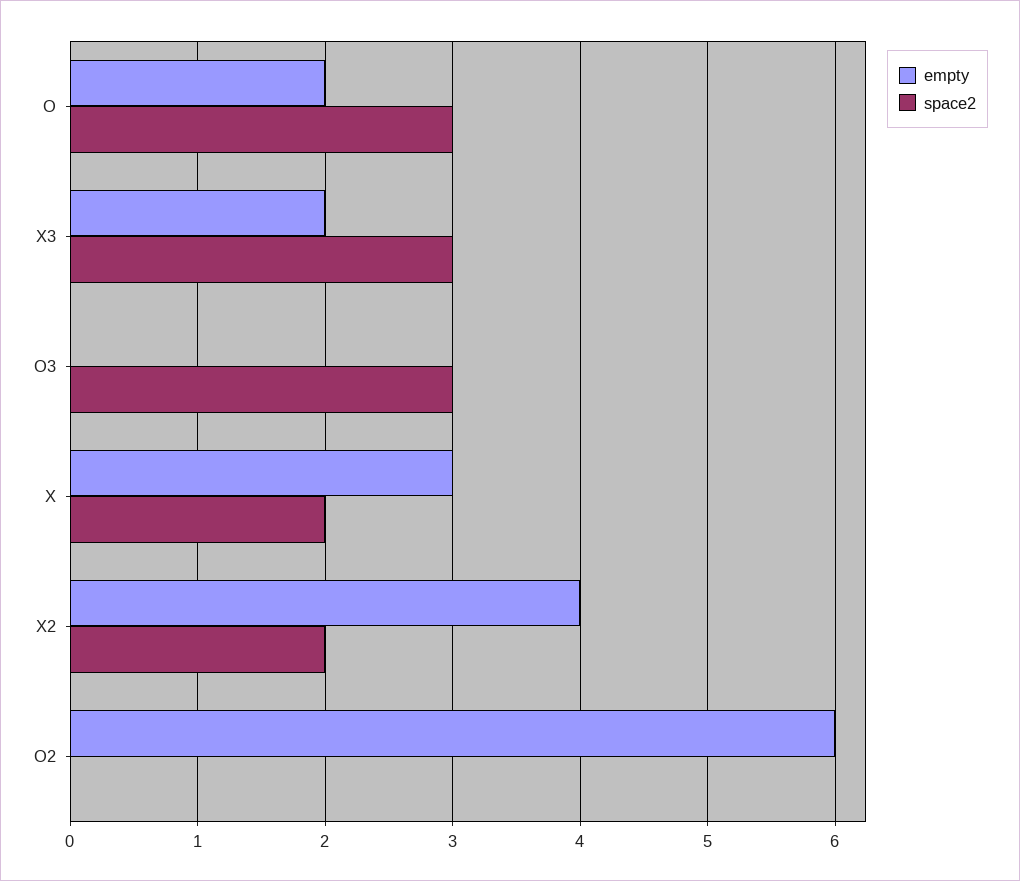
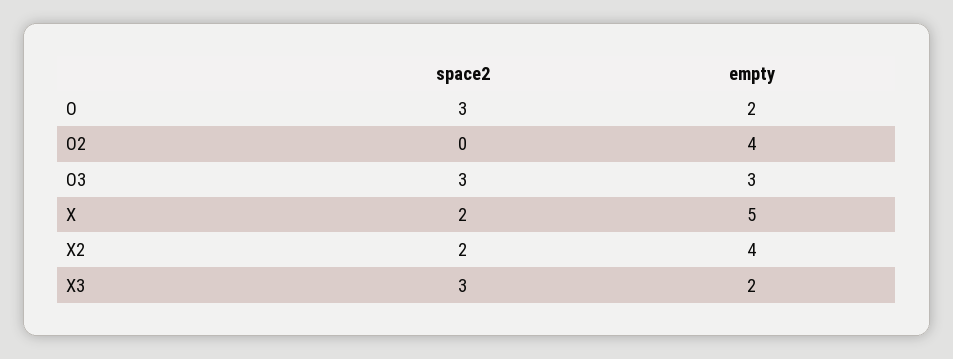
  {
    "empty": {
      "O": 2,
      "X3": 2,
-     "O3": 0,
+     "O3": 3,
-     "X": 3,
+     "X": 5,
      "X2": 4,
-     "O2": 6
+     "O2": 4
    },
    "space2": {
      "O": 3,
      "X3": 3,
      "O3": 3,
      "X": 2,
      "X2": 2,
      "O2": 0
    }
  }

